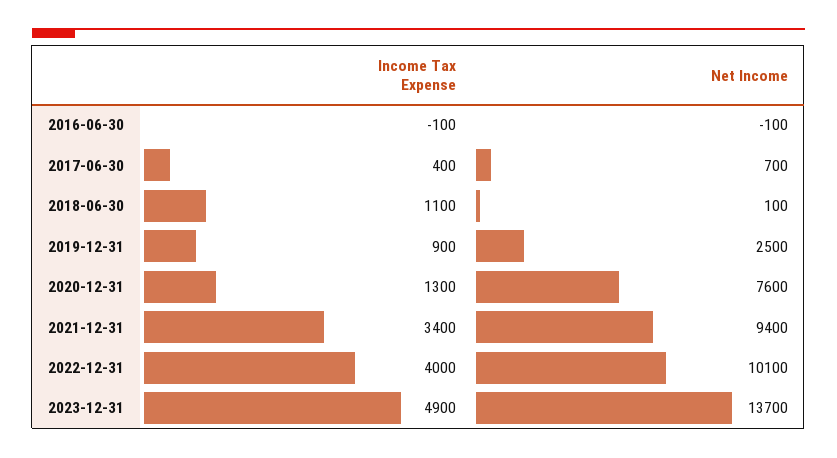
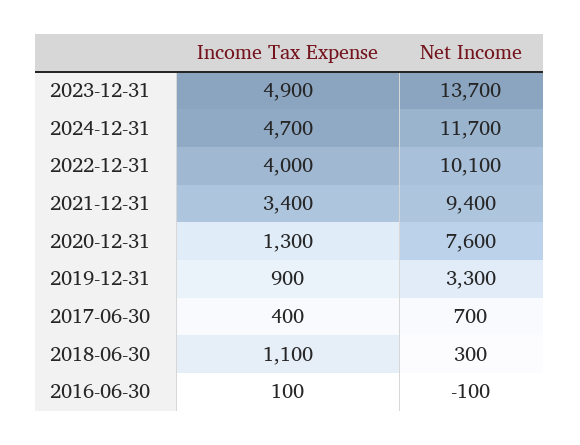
  {
    "Income Tax Expense": {
-     "2016-06-30": -100,
+     "2016-06-30": 100,
      "2017-06-30": 400,
      "2018-06-30": 1100,
      "2019-12-31": 900,
      "2020-12-31": 1300,
      "2021-12-31": 3400,
      "2022-12-31": 4000,
-     "2023-12-31": 4900
+     "2023-12-31": 4900,
+     "2024-12-31": 4700
    },
    "Net Income": {
      "2016-06-30": -100,
      "2017-06-30": 700,
-     "2018-06-30": 100,
+     "2018-06-30": 300,
-     "2019-12-31": 2500,
+     "2019-12-31": 3300,
      "2020-12-31": 7600,
      "2021-12-31": 9400,
      "2022-12-31": 10100,
-     "2023-12-31": 13700
+     "2023-12-31": 13700,
+     "2024-12-31": 11700
    }
  }

